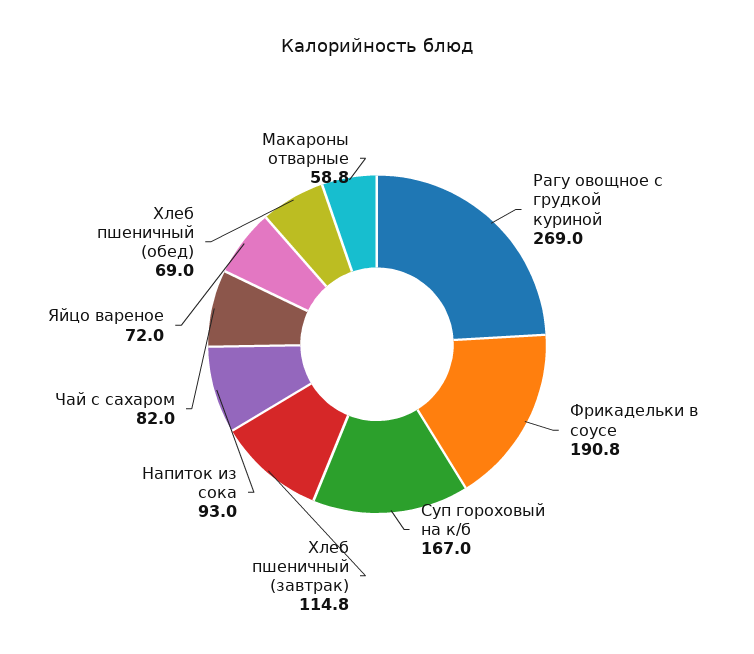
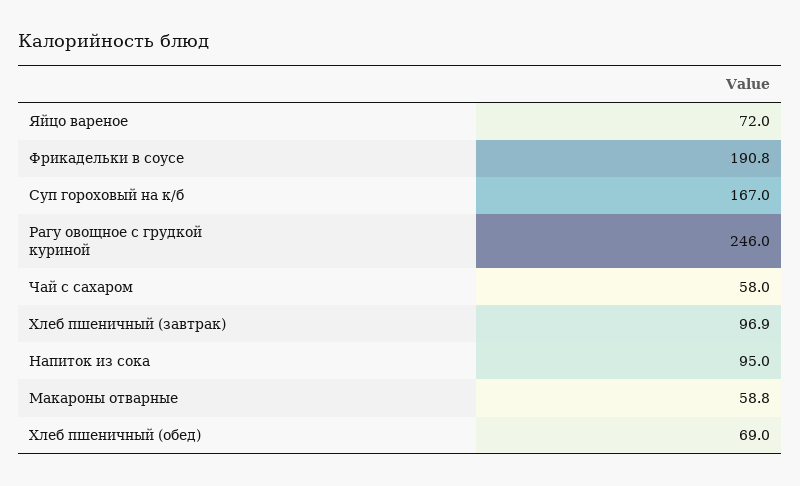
  {
-   "Рагу овощное с грудкой куриной": 269,
+   "Рагу овощное с грудкой куриной": 246,
    "Фрикадельки в соусе": 190.8,
    "Суп гороховый на к/б": 167,
-   "Хлеб пшеничный (завтрак)": 114.8,
+   "Хлеб пшеничный (завтрак)": 96.9,
-   "Напиток из сока": 93,
+   "Напиток из сока": 95,
-   "Чай с сахаром": 82,
+   "Чай с сахаром": 58,
    "Яйцо вареное": 72,
    "Хлеб пшеничный (обед)": 69,
    "Макароны отварные": 58.8
  }

